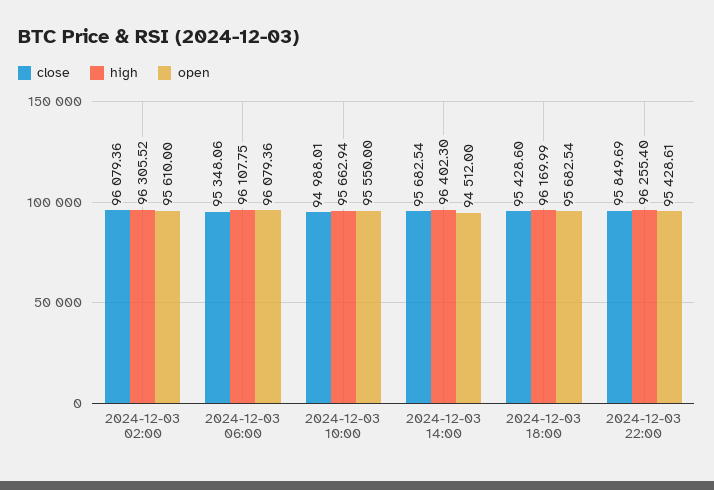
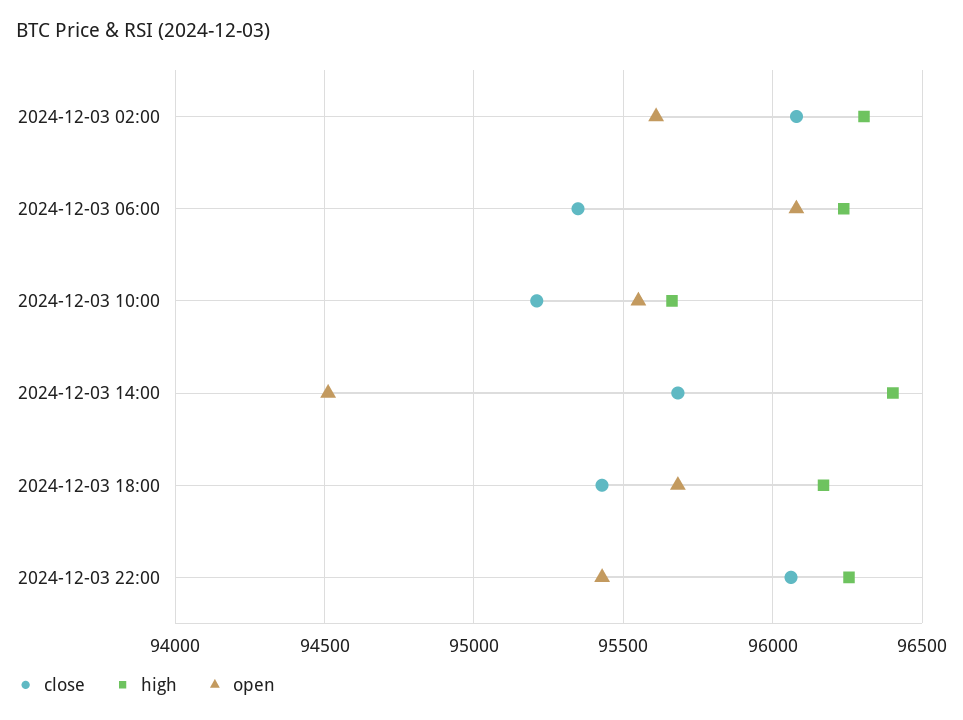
  {
    "close": {
      "2024-12-03 02:00": 96079.36,
      "2024-12-03 06:00": 95348.06,
-     "2024-12-03 10:00": 94988.01,
+     "2024-12-03 10:00": 95200,
      "2024-12-03 14:00": 95682.54,
      "2024-12-03 18:00": 95428.6,
-     "2024-12-03 22:00": 95849.69
+     "2024-12-03 22:00": 96050
    },
    "high": {
      "2024-12-03 02:00": 96305.52,
-     "2024-12-03 06:00": 96107.75,
+     "2024-12-03 06:00": 96250,
      "2024-12-03 10:00": 95662.94,
      "2024-12-03 14:00": 96402.3,
      "2024-12-03 18:00": 96169.99,
      "2024-12-03 22:00": 96255.4
    },
    "open": {
      "2024-12-03 02:00": 95610,
      "2024-12-03 06:00": 96079.36,
      "2024-12-03 10:00": 95550,
      "2024-12-03 14:00": 94512,
      "2024-12-03 18:00": 95682.54,
      "2024-12-03 22:00": 95428.61
    }
  }

